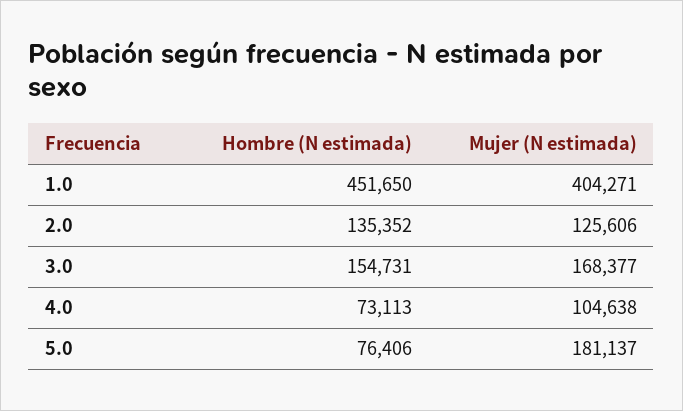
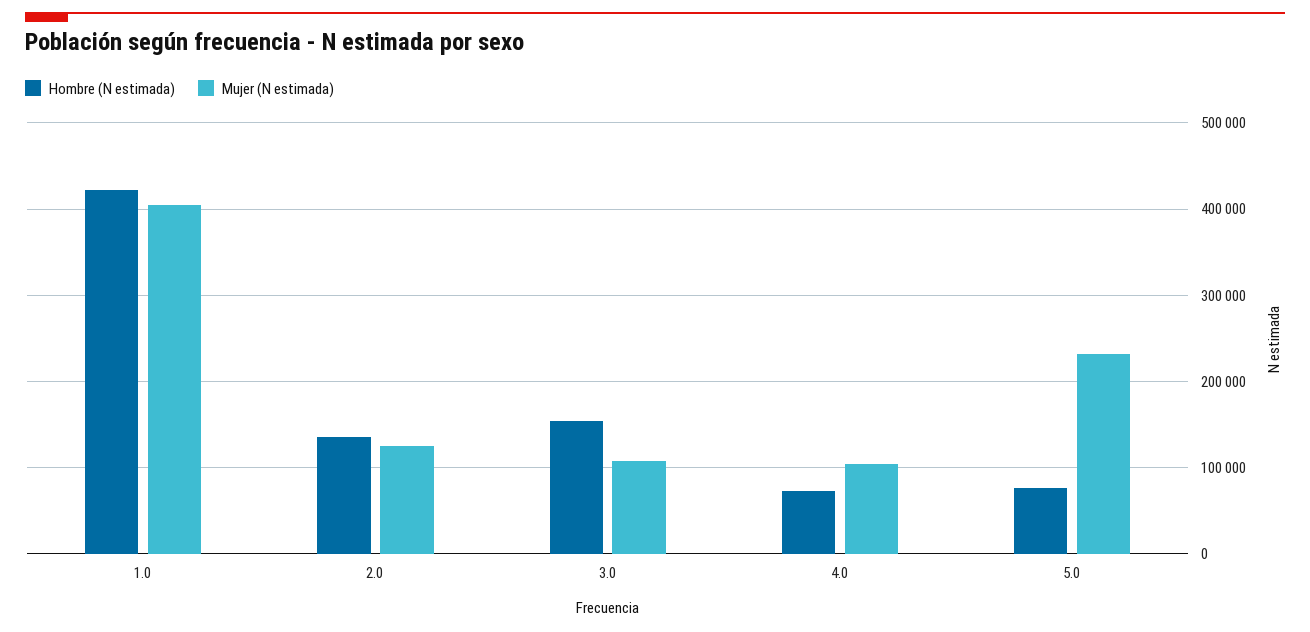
  {
    "Hombre (N estimada)": {
-     "1.0": 451650,
+     "1.0": 420000,
      "2.0": 135352,
      "3.0": 154731,
      "4.0": 73113,
      "5.0": 76406
    },
    "Mujer (N estimada)": {
      "1.0": 404271,
      "2.0": 125606,
-     "3.0": 168377,
+     "3.0": 110000,
      "4.0": 104638,
-     "5.0": 181137
+     "5.0": 230000
    }
  }

